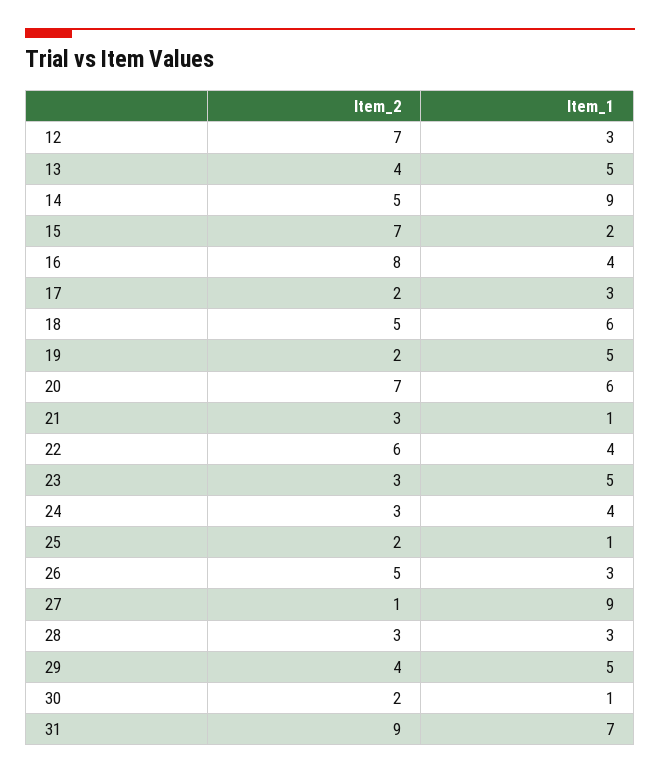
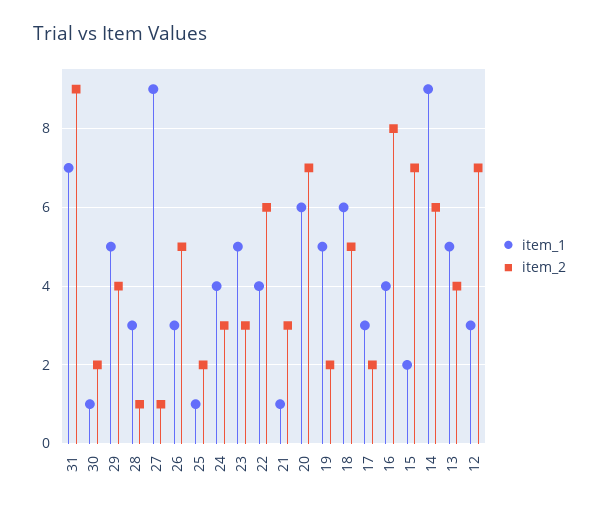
  {
    "Item_2": {
      "12": 7,
      "13": 4,
-     "14": 5,
+     "14": 6,
      "15": 7,
      "16": 8,
      "17": 2,
      "18": 5,
      "19": 2,
      "20": 7,
      "21": 3,
      "22": 6,
      "23": 3,
      "24": 3,
      "25": 2,
      "26": 5,
      "27": 1,
-     "28": 3,
+     "28": 1,
      "29": 4,
      "30": 2,
      "31": 9
    },
    "Item_1": {
      "12": 3,
      "13": 5,
      "14": 9,
      "15": 2,
      "16": 4,
      "17": 3,
      "18": 6,
      "19": 5,
      "20": 6,
      "21": 1,
      "22": 4,
      "23": 5,
      "24": 4,
      "25": 1,
      "26": 3,
      "27": 9,
      "28": 3,
      "29": 5,
      "30": 1,
      "31": 7
    }
  }

